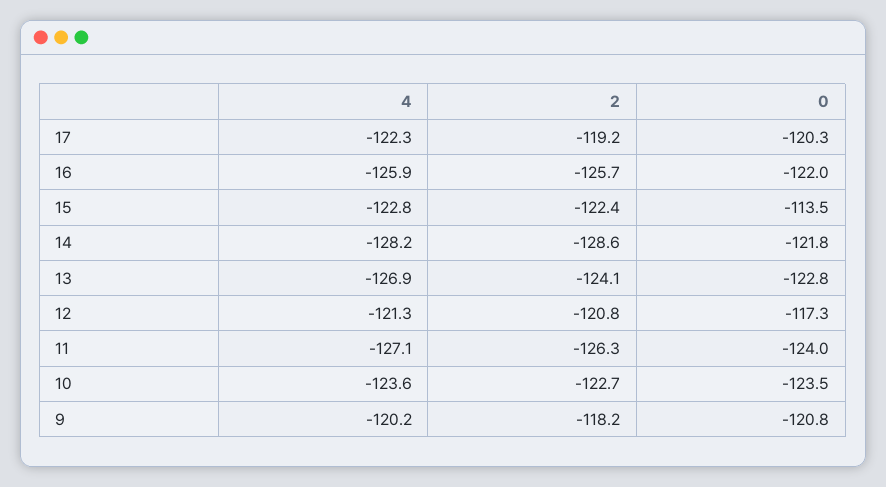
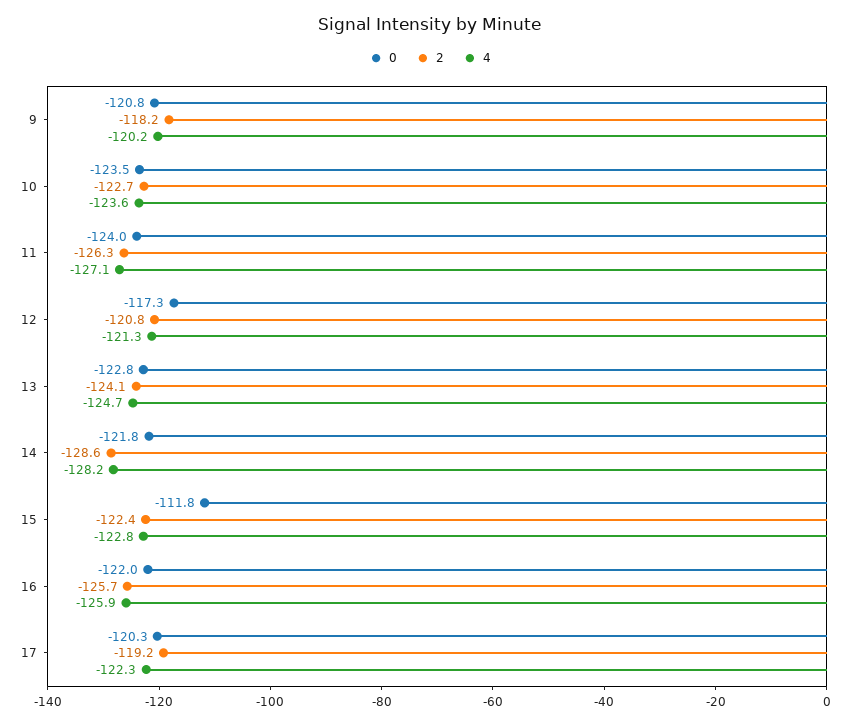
  {
    "4": {
      "17": -122.3,
      "16": -125.9,
      "15": -122.8,
      "14": -128.2,
-     "13": -126.9,
+     "13": -124.7,
      "12": -121.3,
      "11": -127.1,
      "10": -123.6,
      "9": -120.2
    },
    "2": {
      "17": -119.2,
      "16": -125.7,
      "15": -122.4,
      "14": -128.6,
      "13": -124.1,
      "12": -120.8,
      "11": -126.3,
      "10": -122.7,
      "9": -118.2
    },
    "0": {
      "17": -120.3,
      "16": -122,
-     "15": -113.5,
+     "15": -111.8,
      "14": -121.8,
      "13": -122.8,
      "12": -117.3,
      "11": -124,
      "10": -123.5,
      "9": -120.8
    }
  }

